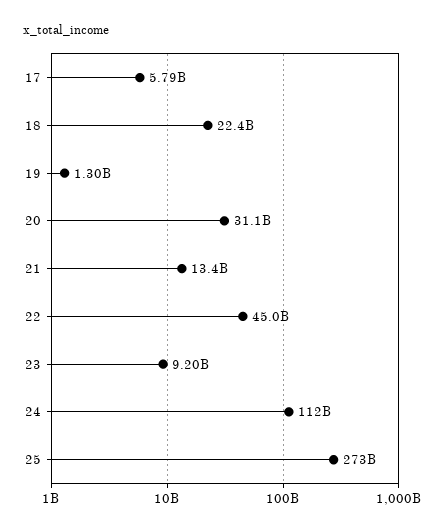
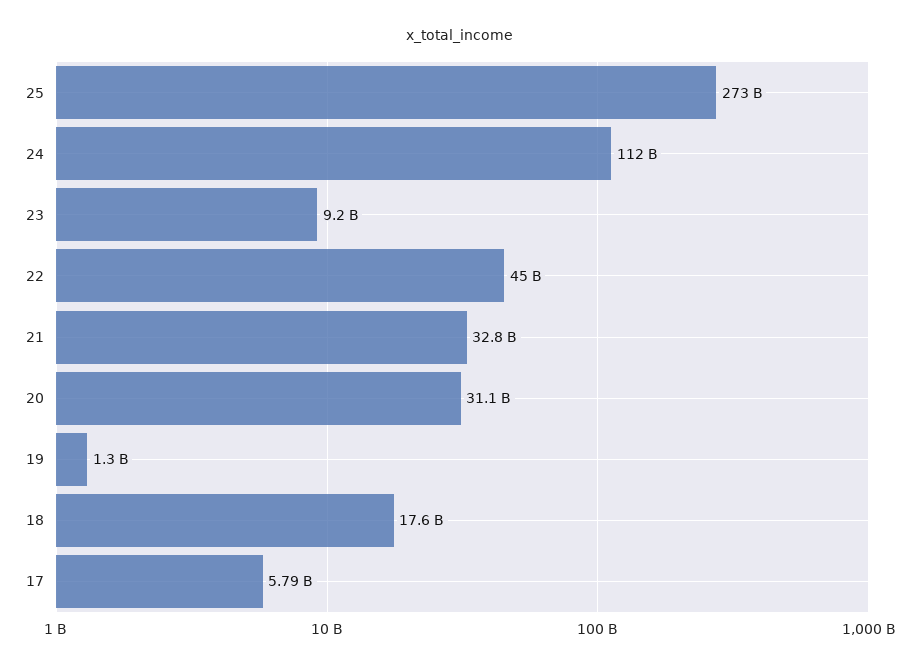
  {
    "17": 5790000000,
-   "18": 22400000000,
+   "18": 17600000000,
    "19": 1300000000,
    "20": 31100000000,
-   "21": 13400000000,
+   "21": 32800000000,
    "22": 45000000000,
    "23": 9200000000,
    "24": 112000000000,
    "25": 273000000000
  }

